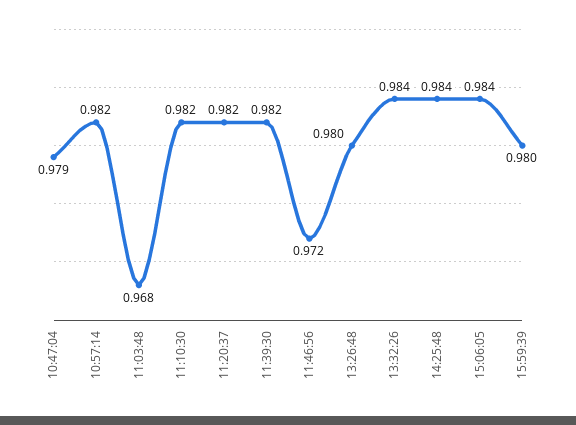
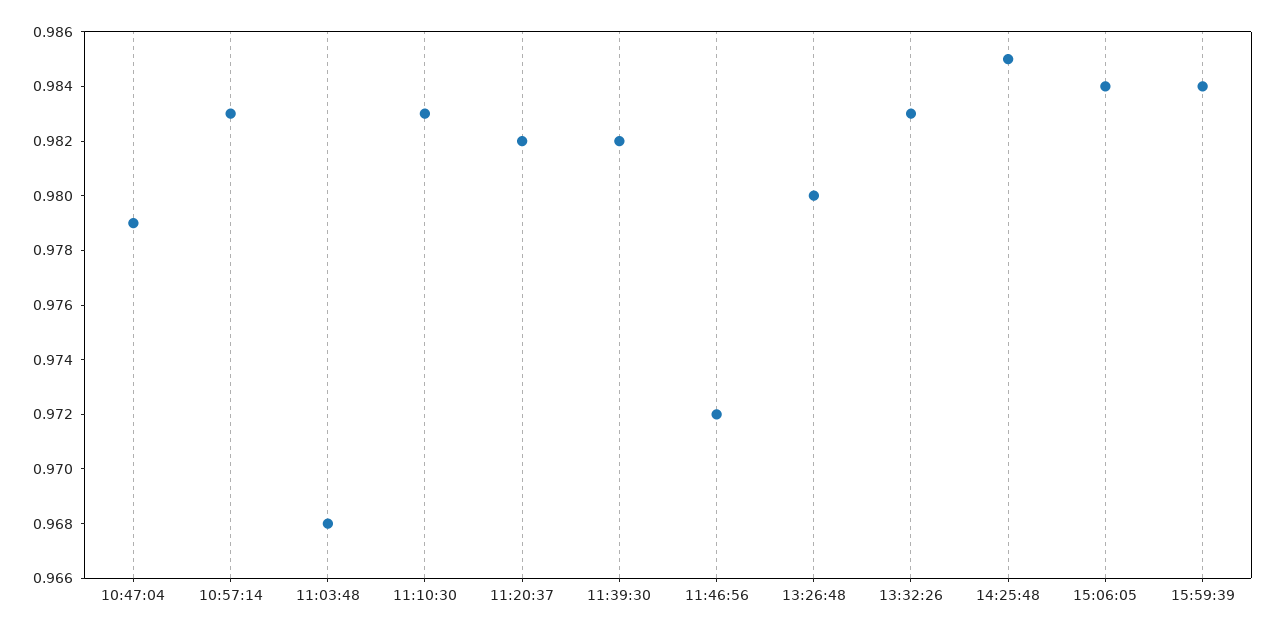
  {
    "10:47:04": 0.979,
-   "10:57:14": 0.982,
+   "10:57:14": 0.983,
    "11:03:48": 0.968,
-   "11:10:30": 0.982,
+   "11:10:30": 0.983,
    "11:20:37": 0.982,
    "11:39:30": 0.982,
    "11:46:56": 0.972,
    "13:26:48": 0.98,
-   "13:32:26": 0.984,
+   "13:32:26": 0.983,
-   "14:25:48": 0.984,
+   "14:25:48": 0.985,
    "15:06:05": 0.984,
-   "15:59:39": 0.98
+   "15:59:39": 0.984
  }

